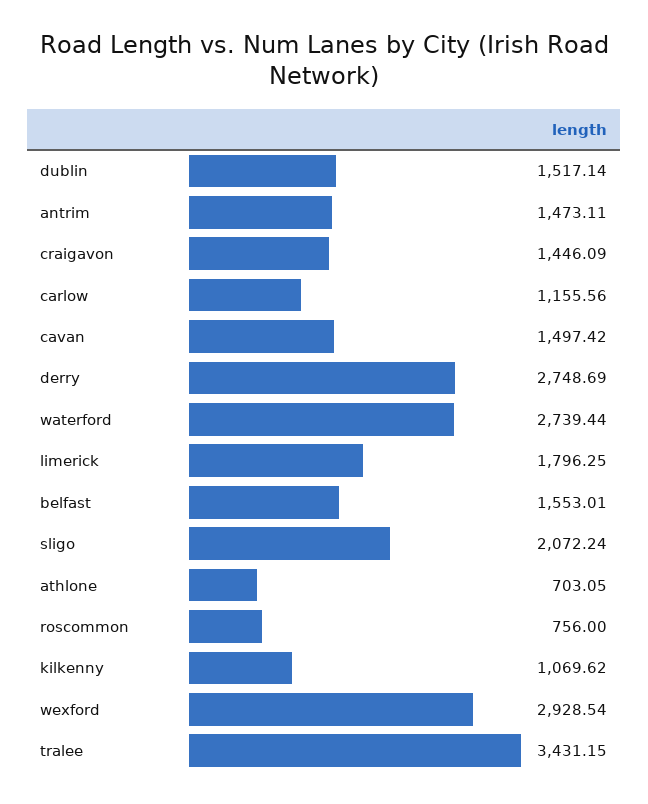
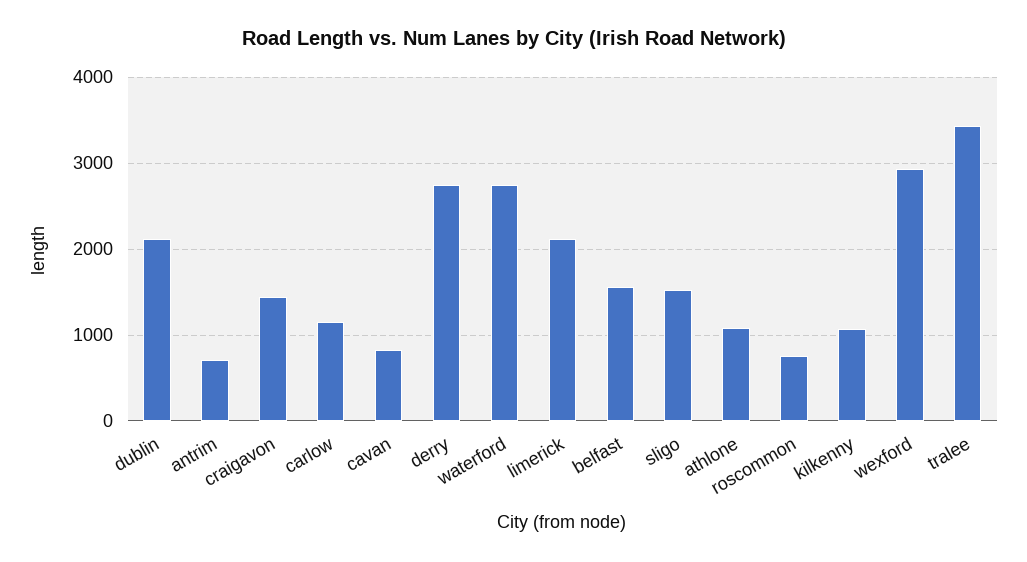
  {
-   "dublin": 1517.14,
+   "dublin": 2100,
-   "antrim": 1473.11,
+   "antrim": 700,
    "craigavon": 1446.09,
    "carlow": 1155.56,
-   "cavan": 1497.42,
+   "cavan": 800,
    "derry": 2748.69,
    "waterford": 2739.44,
-   "limerick": 1796.25,
+   "limerick": 2100,
    "belfast": 1553.01,
-   "sligo": 2072.24,
+   "sligo": 1500,
-   "athlone": 703.05,
+   "athlone": 1100,
    "roscommon": 756,
    "kilkenny": 1069.62,
    "wexford": 2928.54,
    "tralee": 3431.15
  }

